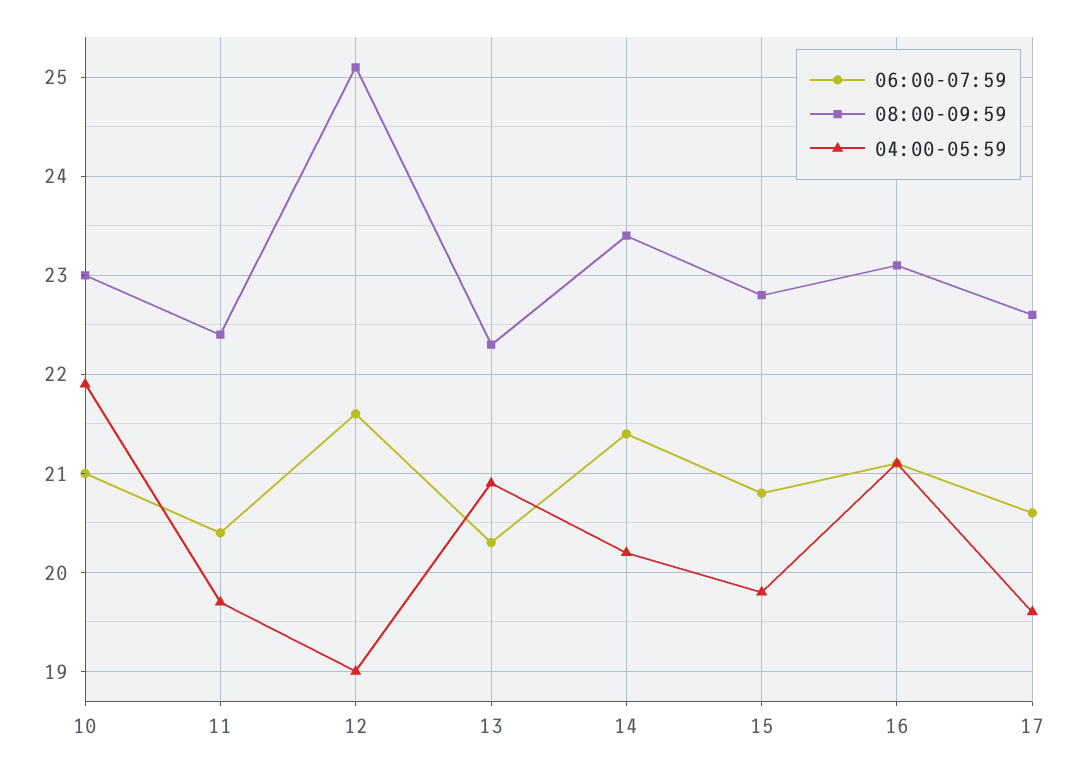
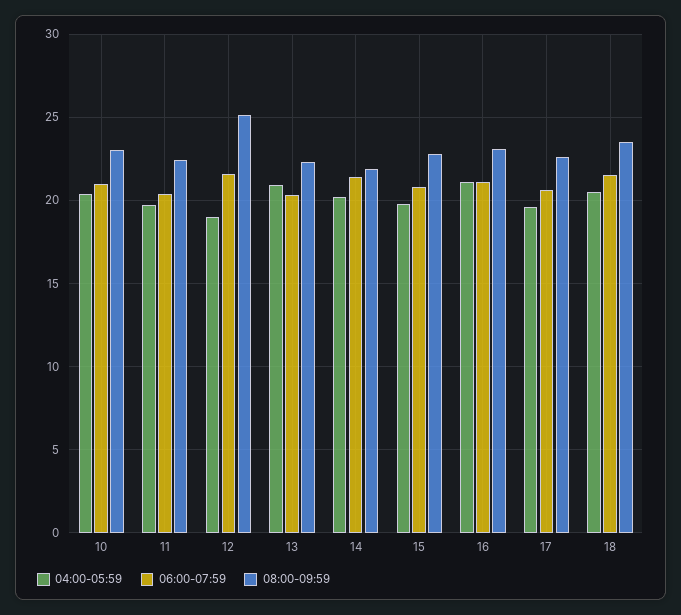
  {
    "06:00-07:59": {
      "10": 21,
      "11": 20.4,
      "12": 21.6,
      "13": 20.3,
      "14": 21.4,
      "15": 20.8,
      "16": 21.1,
-     "17": 20.6
+     "17": 20.6,
+     "18": 21.5
    },
    "08:00-09:59": {
      "10": 23,
      "11": 22.4,
      "12": 25.1,
      "13": 22.3,
-     "14": 23.4,
+     "14": 22,
      "15": 22.8,
      "16": 23.1,
-     "17": 22.6
+     "17": 22.6,
+     "18": 23.5
    },
    "04:00-05:59": {
-     "10": 21.9,
+     "10": 20.5,
      "11": 19.7,
      "12": 19,
      "13": 20.9,
      "14": 20.2,
      "15": 19.8,
      "16": 21.1,
-     "17": 19.6
+     "17": 19.6,
+     "18": 20.5
    }
  }

